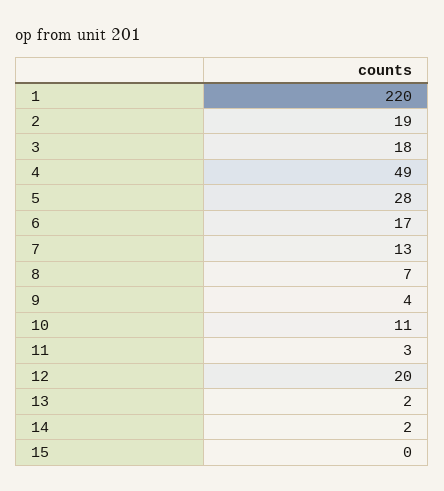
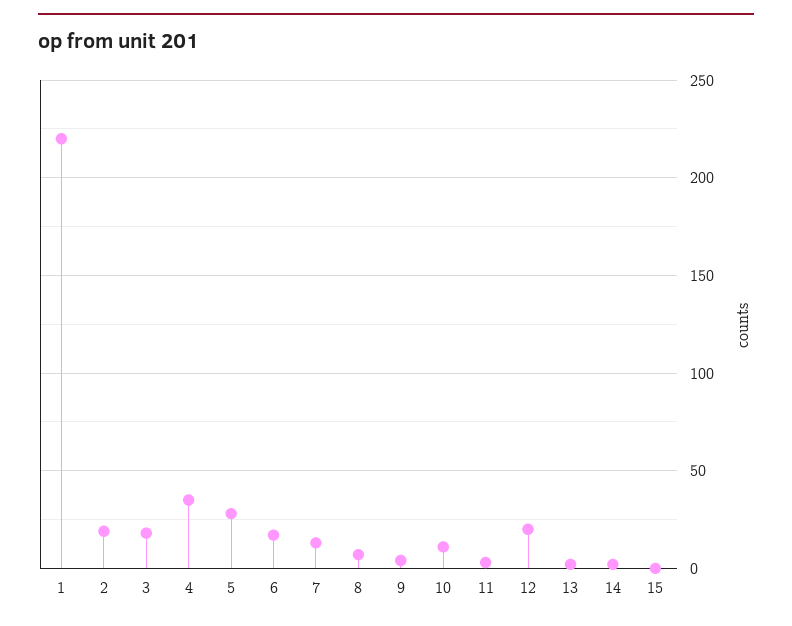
  {
    "1": 220,
    "2": 19,
    "3": 18,
-   "4": 49,
+   "4": 35,
    "5": 28,
    "6": 17,
    "7": 13,
    "8": 7,
    "9": 4,
    "10": 11,
    "11": 3,
    "12": 20,
    "13": 2,
    "14": 2,
    "15": 0
  }

